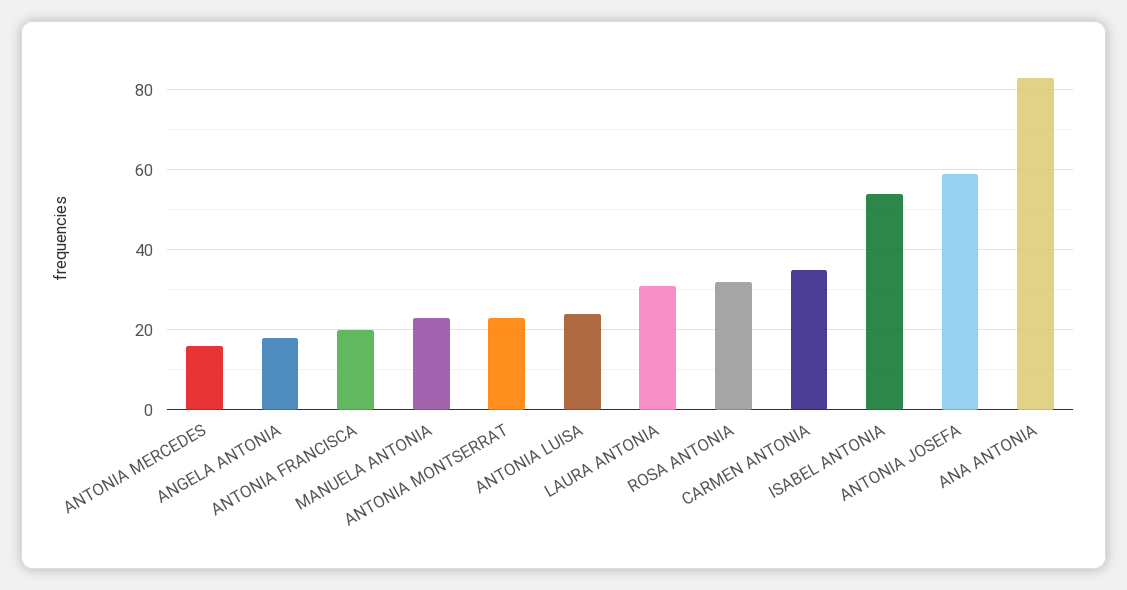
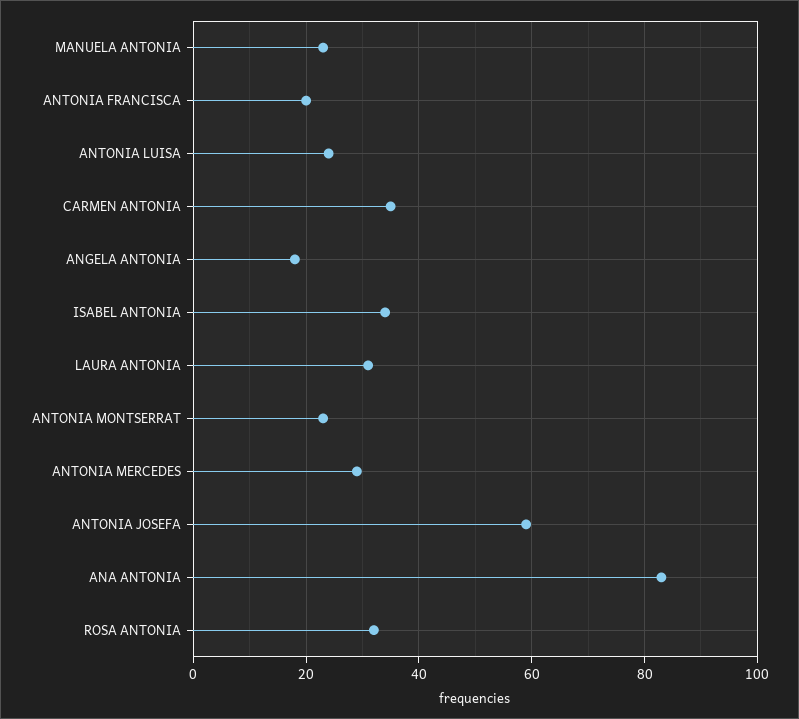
  {
-   "ANTONIA MERCEDES": 15,
+   "ANTONIA MERCEDES": 30,
    "ANGELA ANTONIA": 20,
    "ANTONIA FRANCISCA": 20,
    "MANUELA ANTONIA": 25,
    "ANTONIA MONTSERRAT": 25,
    "ANTONIA LUISA": 25,
    "LAURA ANTONIA": 30,
    "ROSA ANTONIA": 30,
    "CARMEN ANTONIA": 35,
-   "ISABEL ANTONIA": 55,
+   "ISABEL ANTONIA": 35,
    "ANTONIA JOSEFA": 60,
    "ANA ANTONIA": 85
  }

